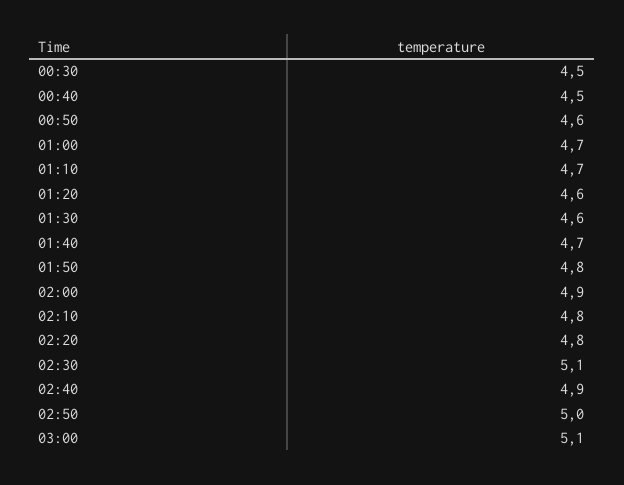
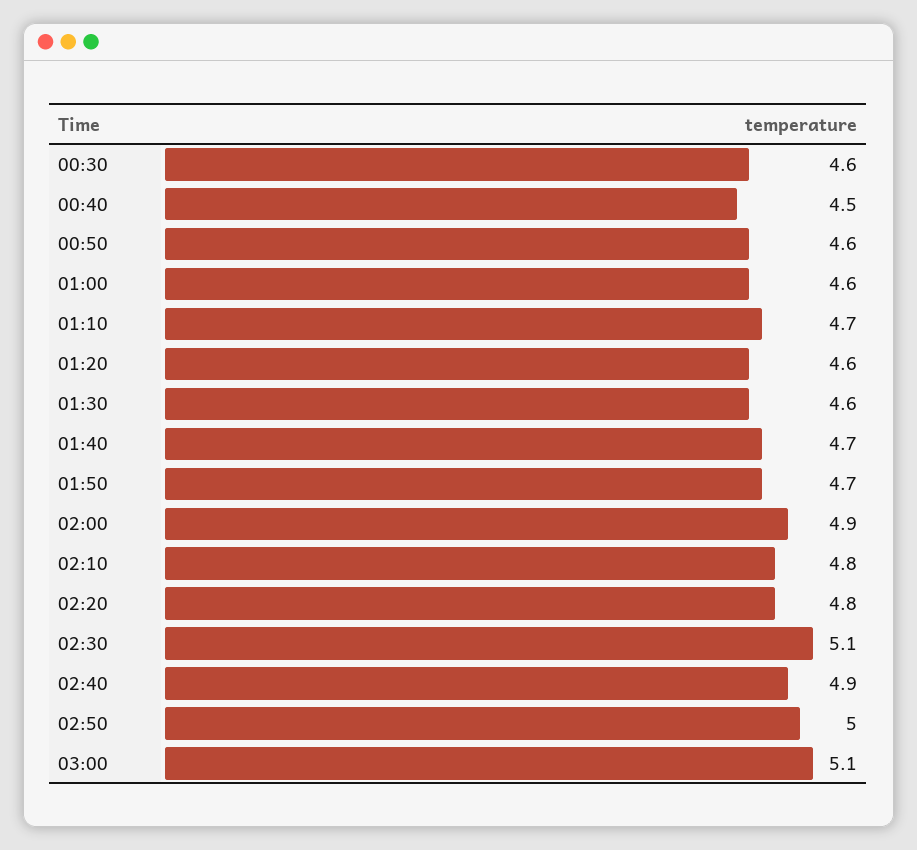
  {
-   "00:30": 4.5,
+   "00:30": 4.6,
    "00:40": 4.5,
    "00:50": 4.6,
-   "01:00": 4.7,
+   "01:00": 4.6,
    "01:10": 4.7,
    "01:20": 4.6,
    "01:30": 4.6,
    "01:40": 4.7,
-   "01:50": 4.8,
+   "01:50": 4.7,
    "02:00": 4.9,
    "02:10": 4.8,
    "02:20": 4.8,
    "02:30": 5.1,
    "02:40": 4.9,
    "02:50": 5,
    "03:00": 5.1
  }

